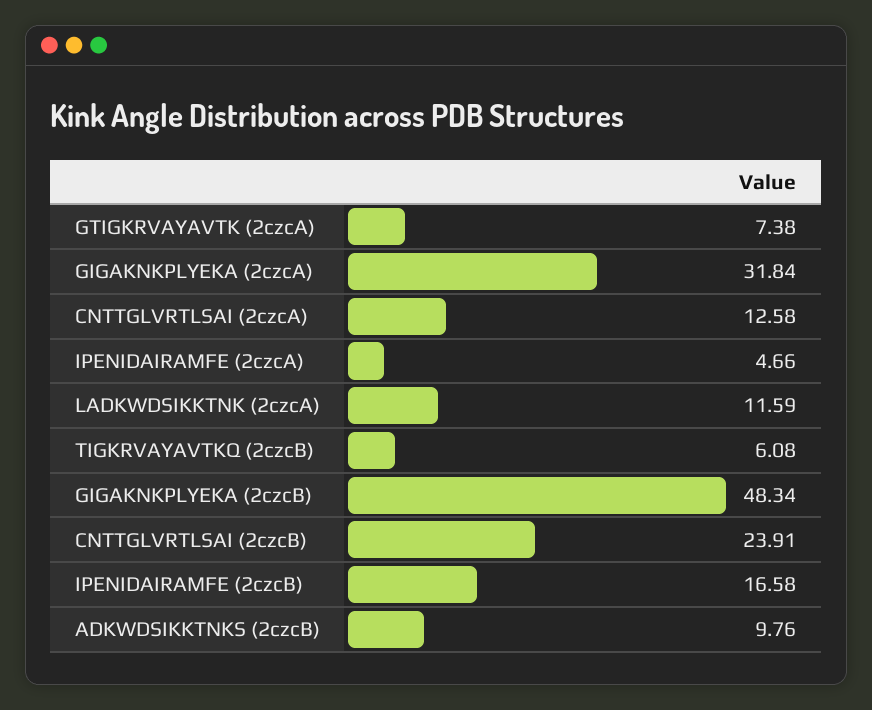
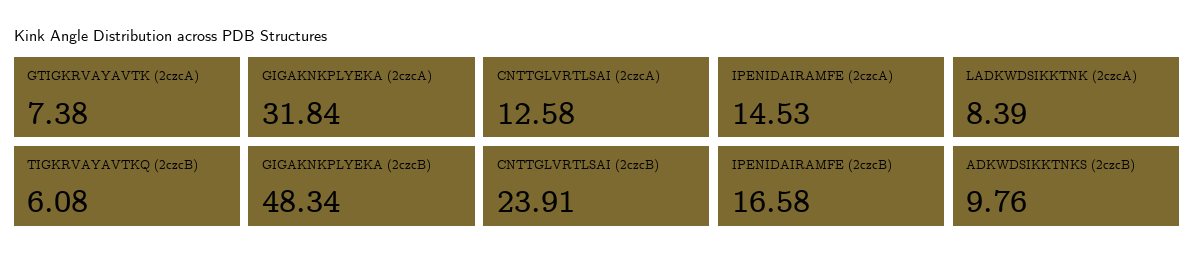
  {
    "GTIGKRVAYAVTK (2czcA)": 7.38,
    "GIGAKNKPLYEKA (2czcA)": 31.84,
    "CNTTGLVRTLSAI (2czcA)": 12.58,
-   "IPENIDAIRAMFE (2czcA)": 4.66,
+   "IPENIDAIRAMFE (2czcA)": 14.53,
-   "LADKWDSIKKTNK (2czcA)": 11.59,
+   "LADKWDSIKKTNK (2czcA)": 8.39,
    "TIGKRVAYAVTKQ (2czcB)": 6.08,
    "GIGAKNKPLYEKA (2czcB)": 48.34,
    "CNTTGLVRTLSAI (2czcB)": 23.91,
    "IPENIDAIRAMFE (2czcB)": 16.58,
    "ADKWDSIKKTNKS (2czcB)": 9.76
  }

